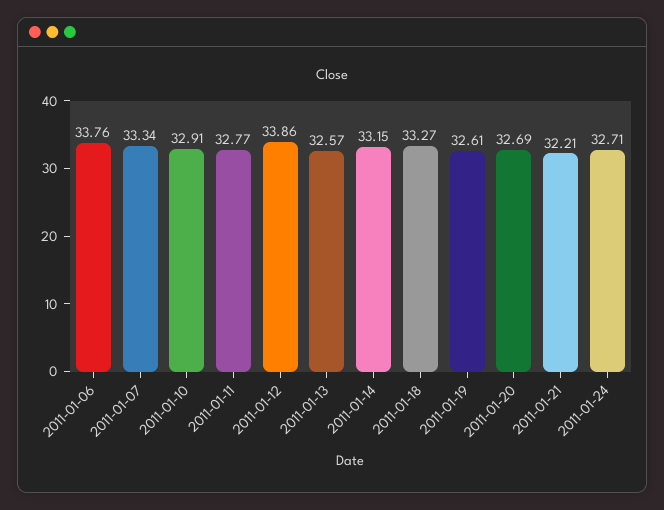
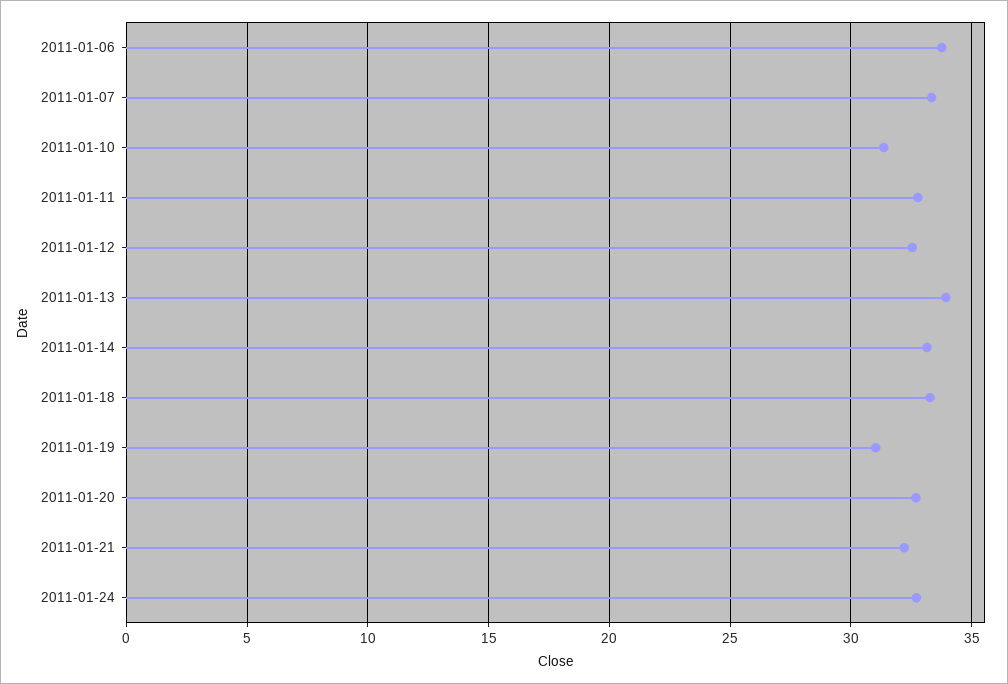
  {
    "2011-01-06": 33.76,
    "2011-01-07": 33.34,
-   "2011-01-10": 32.91,
+   "2011-01-10": 31.5,
    "2011-01-11": 32.77,
-   "2011-01-12": 33.86,
+   "2011-01-12": 32.5,
-   "2011-01-13": 32.57,
+   "2011-01-13": 34,
    "2011-01-14": 33.15,
    "2011-01-18": 33.27,
-   "2011-01-19": 32.61,
+   "2011-01-19": 31,
    "2011-01-20": 32.69,
    "2011-01-21": 32.21,
    "2011-01-24": 32.71
  }

